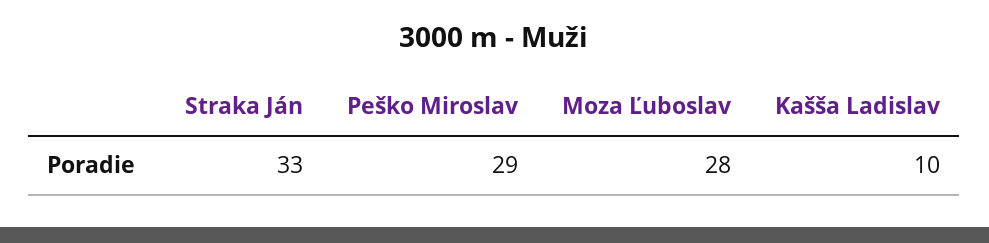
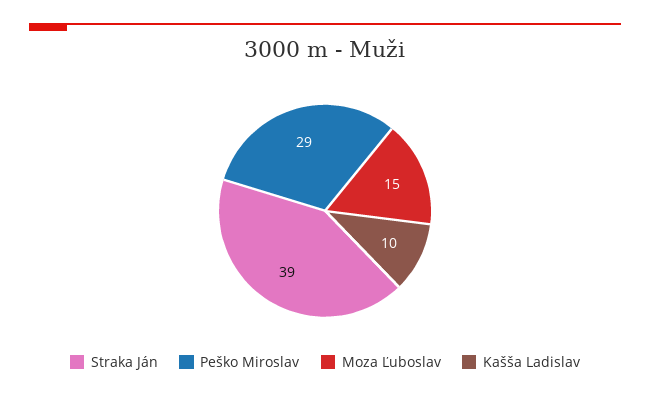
  {
-   "Straka Ján": 33,
+   "Straka Ján": 39,
    "Peško Miroslav": 29,
-   "Moza Ľuboslav": 28,
+   "Moza Ľuboslav": 15,
    "Kašša Ladislav": 10
  }

